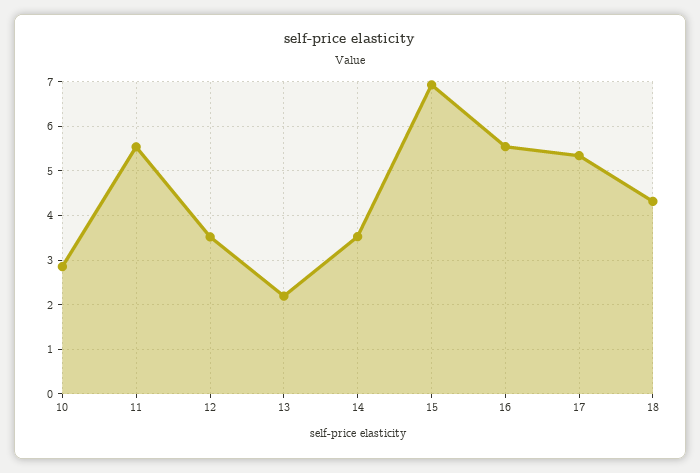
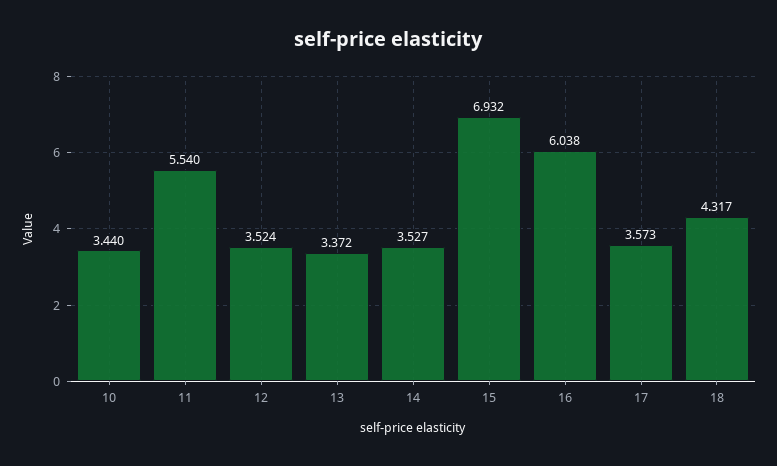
  {
-   "10": 2.8,
+   "10": 3.44,
    "11": 5.54,
    "12": 3.524,
-   "13": 2.2,
+   "13": 3.372,
    "14": 3.527,
    "15": 6.932,
-   "16": 5.6,
+   "16": 6.038,
-   "17": 5.4,
+   "17": 3.573,
    "18": 4.317
  }

